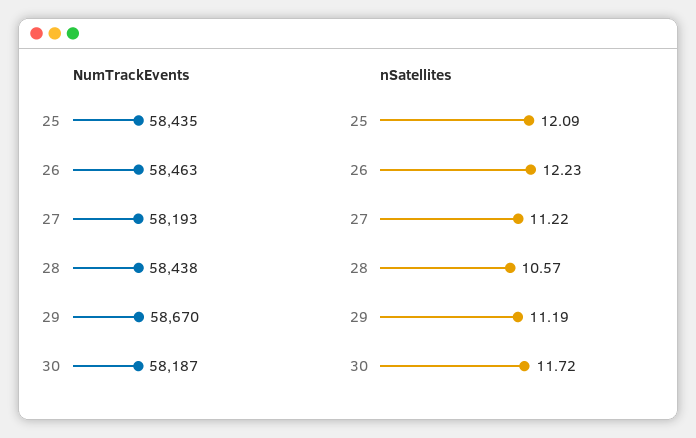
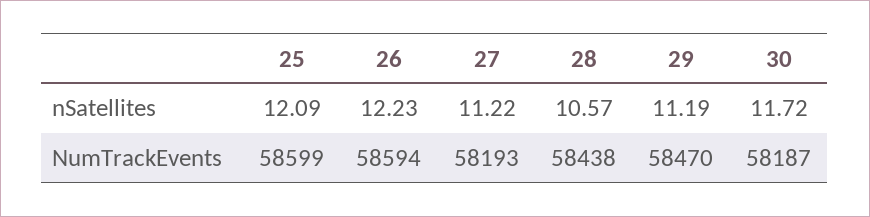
  {
    "NumTrackEvents": {
-     "25": 58435,
+     "25": 58599,
-     "26": 58463,
+     "26": 58594,
      "27": 58193,
      "28": 58438,
-     "29": 58670,
+     "29": 58470,
      "30": 58187
    },
    "nSatellites": {
      "25": 12.09,
      "26": 12.23,
      "27": 11.22,
      "28": 10.57,
      "29": 11.19,
      "30": 11.72
    }
  }

